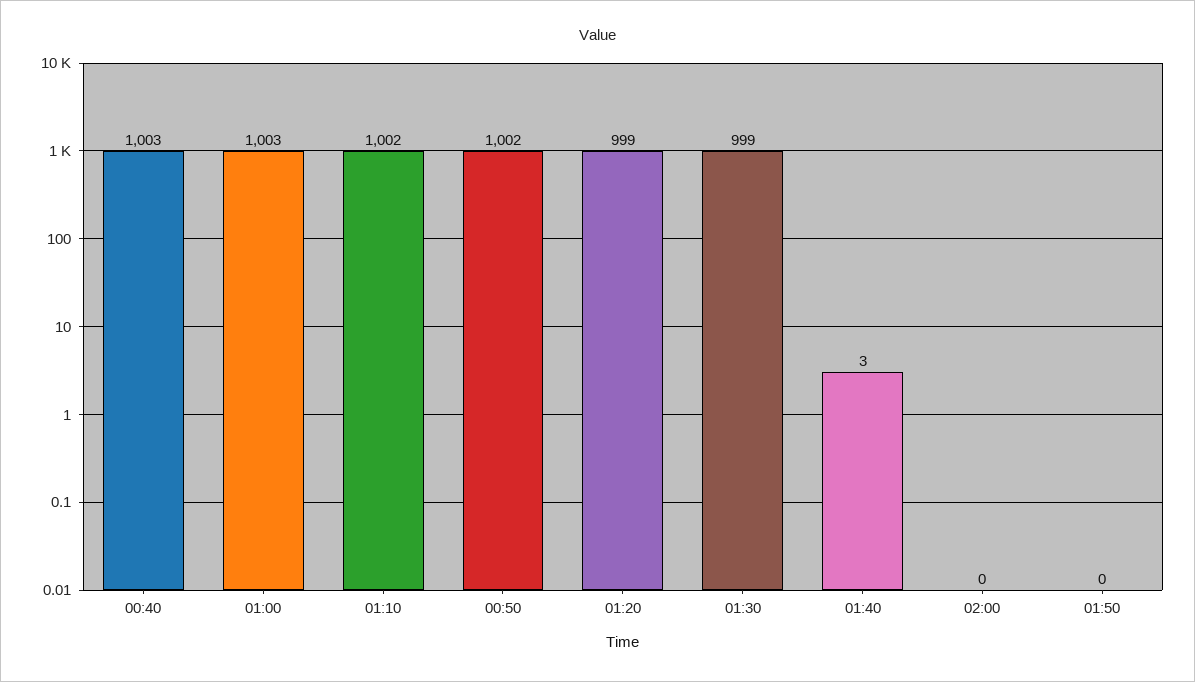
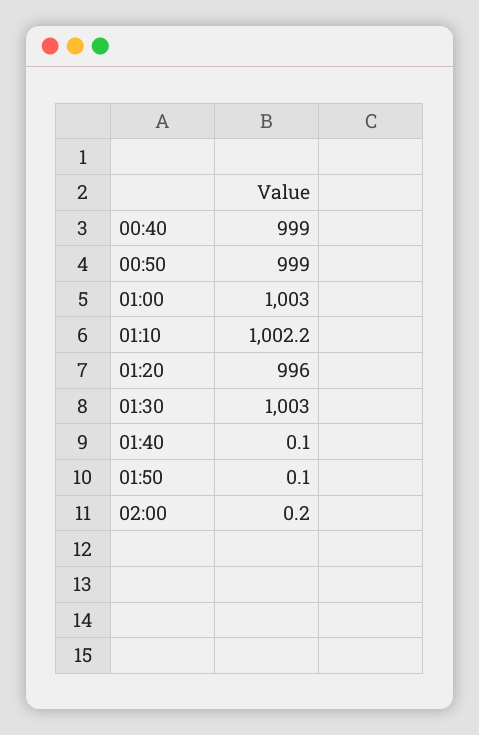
  {
-   "00:40": 1003,
+   "00:40": 999,
    "01:00": 1003,
    "01:10": 1002.2,
-   "00:50": 1002,
+   "00:50": 999,
-   "01:20": 999,
+   "01:20": 996,
-   "01:30": 999,
+   "01:30": 1003,
-   "01:40": 3,
+   "01:40": 0.1,
    "02:00": 0.2,
    "01:50": 0.1
  }

